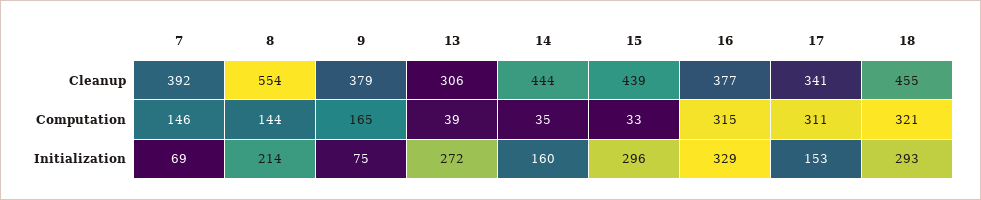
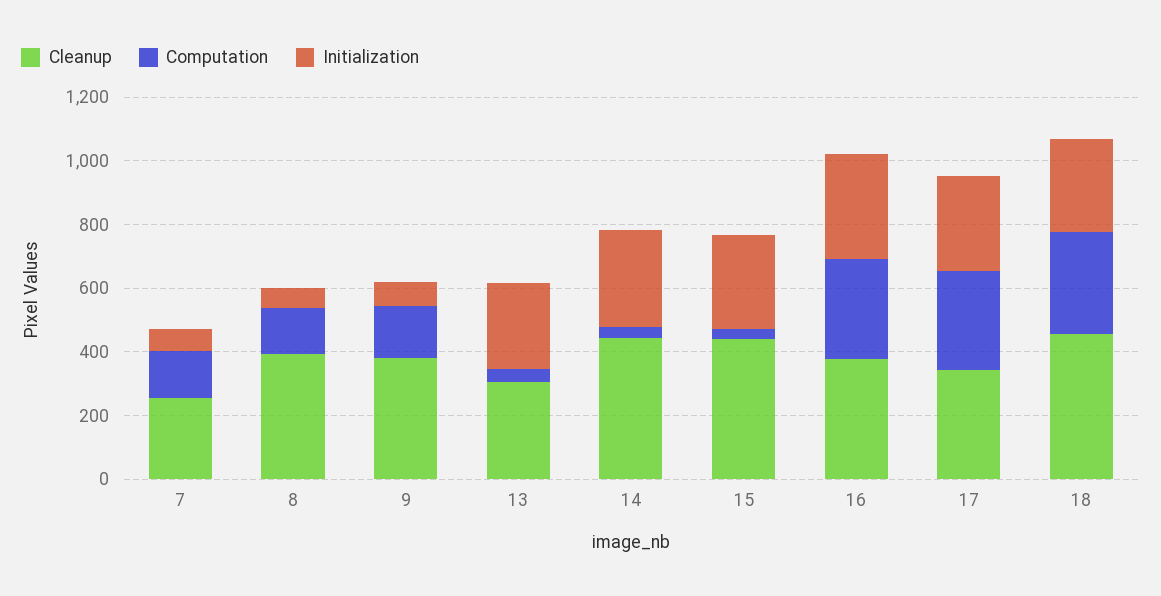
  {
    "Cleanup": {
-     "7": 392,
+     "7": 250,
-     "8": 554,
+     "8": 400,
      "9": 379,
      "13": 306,
      "14": 444,
      "15": 439,
      "16": 377,
      "17": 341,
      "18": 455
    },
    "Computation": {
      "7": 146,
      "8": 144,
      "9": 165,
      "13": 39,
      "14": 35,
      "15": 33,
      "16": 315,
      "17": 311,
      "18": 321
    },
    "Initialization": {
      "7": 69,
-     "8": 214,
+     "8": 50,
      "9": 75,
      "13": 272,
-     "14": 160,
+     "14": 300,
      "15": 296,
      "16": 329,
-     "17": 153,
+     "17": 300,
      "18": 293
    }
  }

